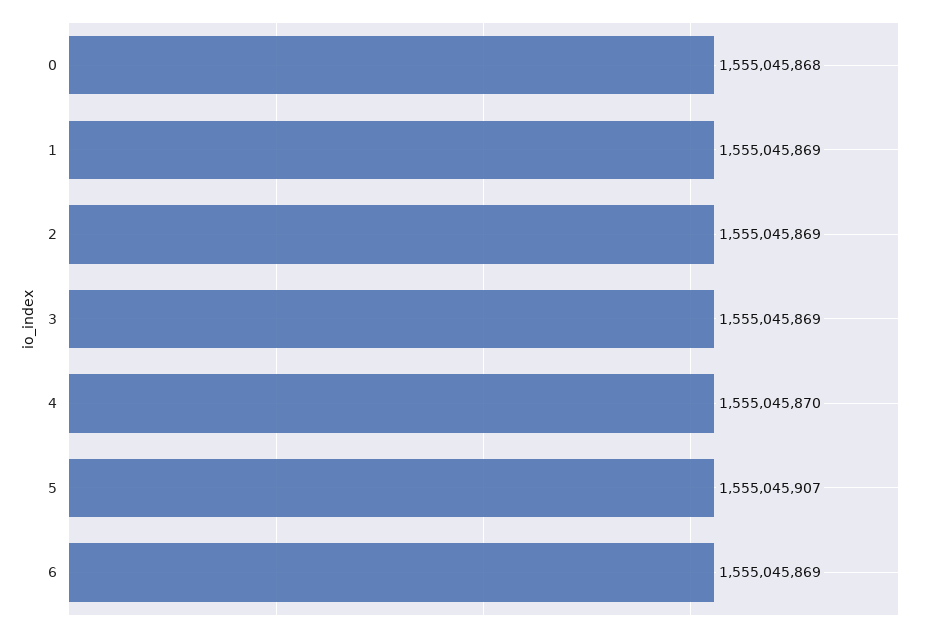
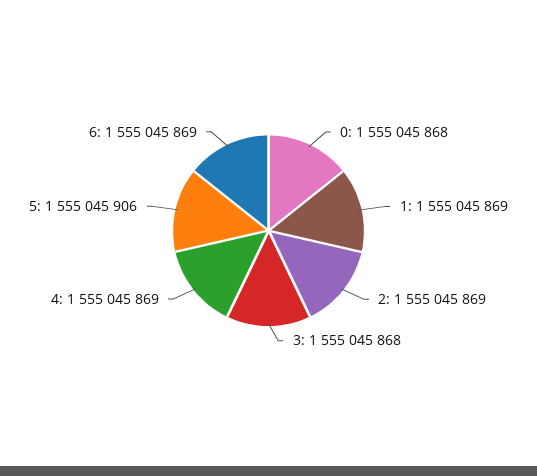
  {
    "0": 1555045868,
    "1": 1555045869,
    "2": 1555045869,
-   "3": 1555045869,
+   "3": 1555045868,
-   "4": 1555045870,
+   "4": 1555045869,
-   "5": 1555045907,
+   "5": 1555045906,
    "6": 1555045869
  }

